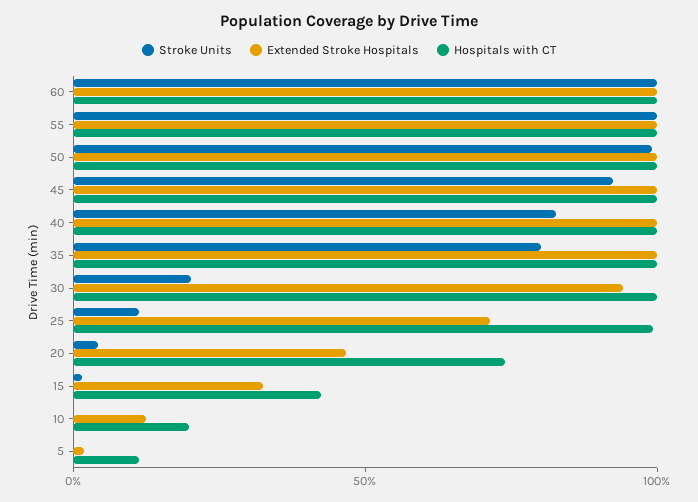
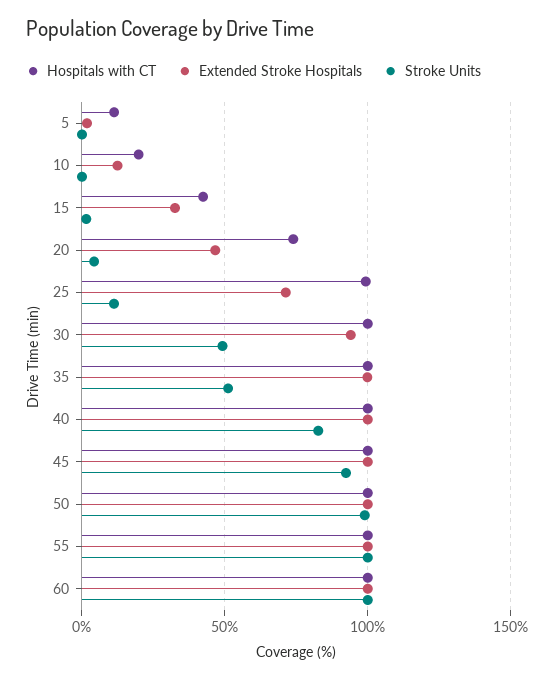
  {
    "Stroke Units": {
      "60": 100,
      "55": 100,
      "50": 100,
      "45": 90,
      "40": 85,
-     "35": 80,
+     "35": 50,
-     "30": 20,
+     "30": 50,
      "25": 10,
      "20": 5,
      "15": 0,
      "10": 0,
      "5": 0
    },
    "Extended Stroke Hospitals": {
      "60": 100,
      "55": 100,
      "50": 100,
      "45": 100,
      "40": 100,
      "35": 100,
      "30": 95,
      "25": 70,
      "20": 45,
      "15": 35,
      "10": 10,
      "5": 0
    },
    "Hospitals with CT": {
      "60": 100,
      "55": 100,
      "50": 100,
      "45": 100,
      "40": 100,
      "35": 100,
      "30": 100,
      "25": 100,
      "20": 75,
      "15": 40,
      "10": 20,
      "5": 10
    }
  }

